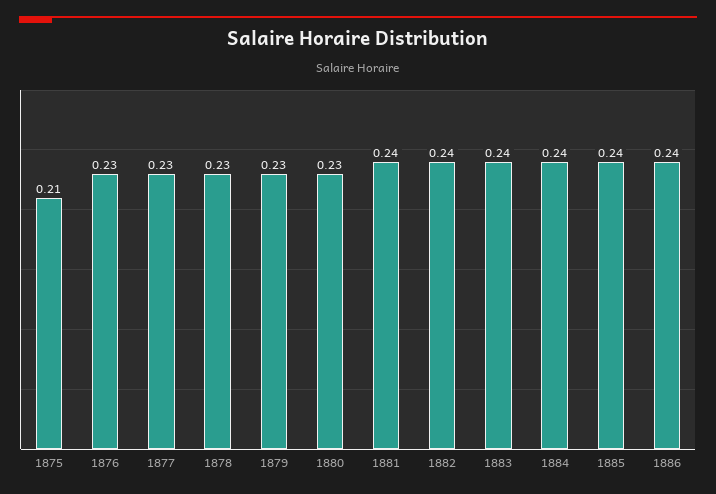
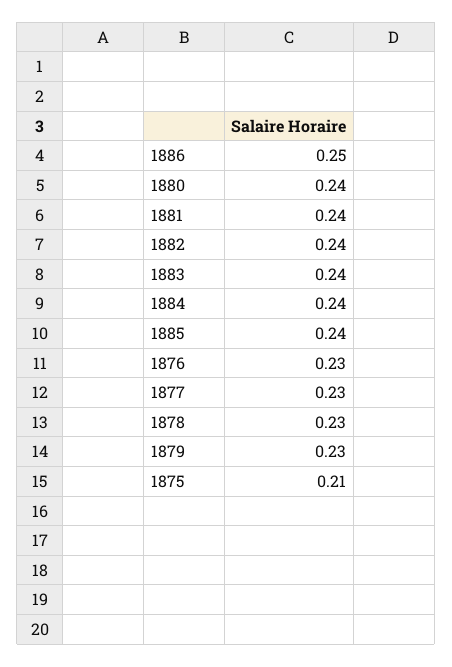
  {
    "1875": 0.21,
    "1876": 0.23,
    "1877": 0.23,
    "1878": 0.23,
    "1879": 0.23,
-   "1880": 0.23,
+   "1880": 0.24,
    "1881": 0.24,
    "1882": 0.24,
    "1883": 0.24,
    "1884": 0.24,
    "1885": 0.24,
-   "1886": 0.24
+   "1886": 0.25
  }

